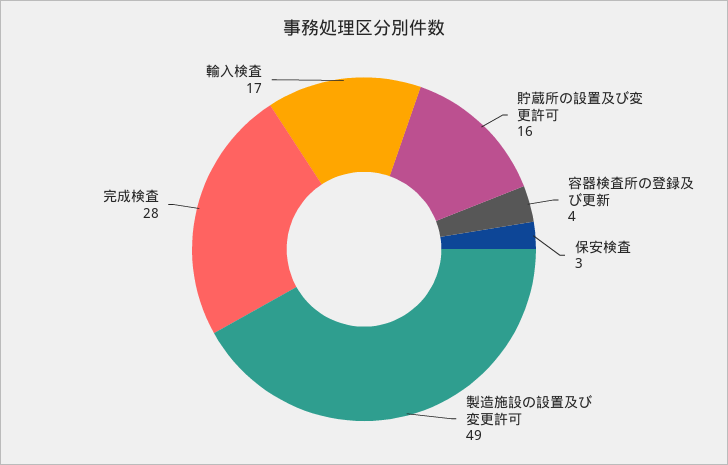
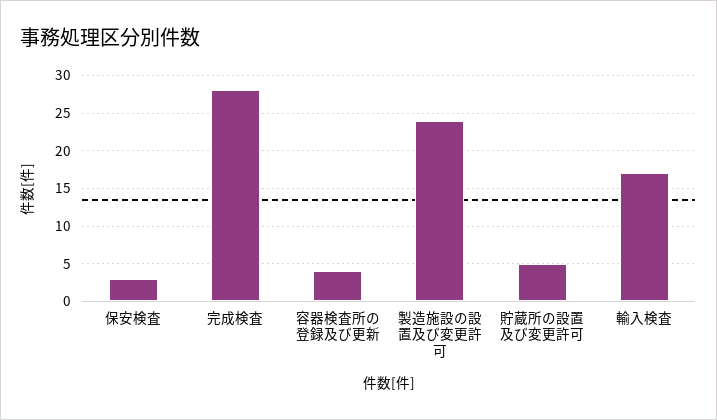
  {
-   "貯蔵所の設置及び変更許可": 16,
+   "貯蔵所の設置及び変更許可": 5,
    "容器検査所の登録及び更新": 4,
    "保安検査": 3,
-   "製造施設の設置及び変更許可": 49,
+   "製造施設の設置及び変更許可": 24,
    "完成検査": 28,
    "輸入検査": 17
  }

